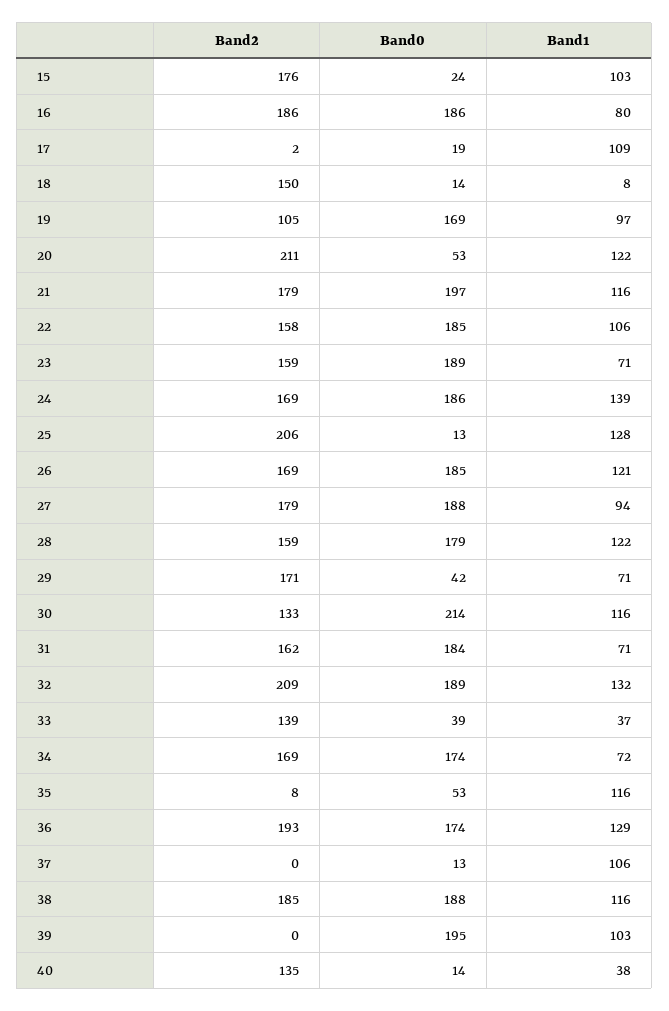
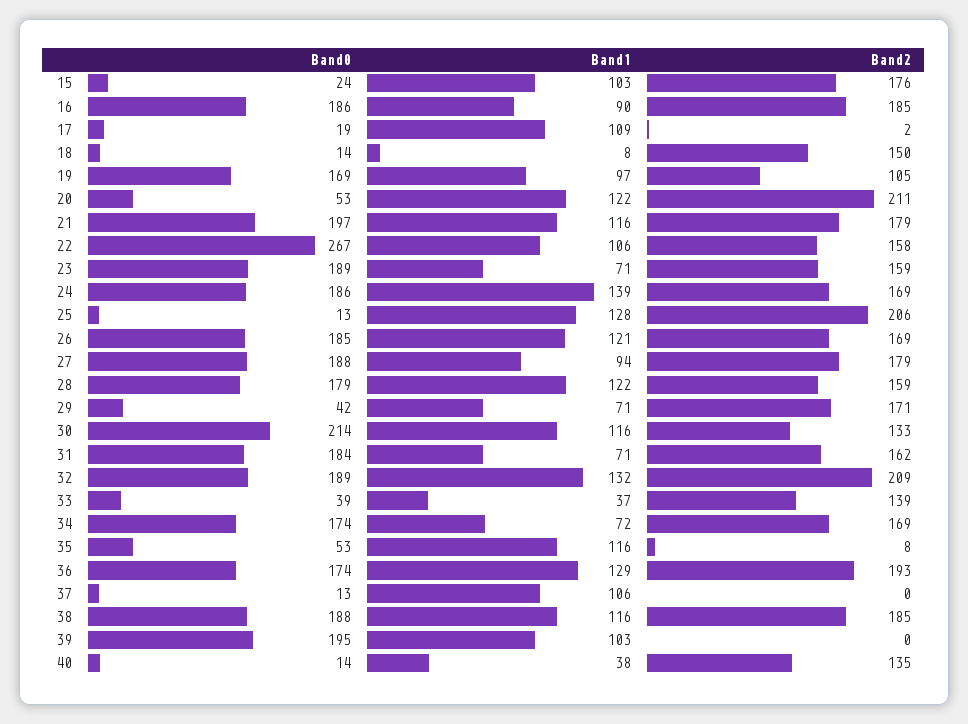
  {
    "Band2": {
      "15": 176,
-     "16": 186,
+     "16": 185,
      "17": 2,
      "18": 150,
      "19": 105,
      "20": 211,
      "21": 179,
      "22": 158,
      "23": 159,
      "24": 169,
      "25": 206,
      "26": 169,
      "27": 179,
      "28": 159,
      "29": 171,
      "30": 133,
      "31": 162,
      "32": 209,
      "33": 139,
      "34": 169,
      "35": 8,
      "36": 193,
      "37": 0,
      "38": 185,
      "39": 0,
      "40": 135
    },
    "Band0": {
      "15": 24,
      "16": 186,
      "17": 19,
      "18": 14,
      "19": 169,
      "20": 53,
      "21": 197,
-     "22": 185,
+     "22": 267,
      "23": 189,
      "24": 186,
      "25": 13,
      "26": 185,
      "27": 188,
      "28": 179,
      "29": 42,
      "30": 214,
      "31": 184,
      "32": 189,
      "33": 39,
      "34": 174,
      "35": 53,
      "36": 174,
      "37": 13,
      "38": 188,
      "39": 195,
      "40": 14
    },
    "Band1": {
      "15": 103,
-     "16": 80,
+     "16": 90,
      "17": 109,
      "18": 8,
      "19": 97,
      "20": 122,
      "21": 116,
      "22": 106,
      "23": 71,
      "24": 139,
      "25": 128,
      "26": 121,
      "27": 94,
      "28": 122,
      "29": 71,
      "30": 116,
      "31": 71,
      "32": 132,
      "33": 37,
      "34": 72,
      "35": 116,
      "36": 129,
      "37": 106,
      "38": 116,
      "39": 103,
      "40": 38
    }
  }

